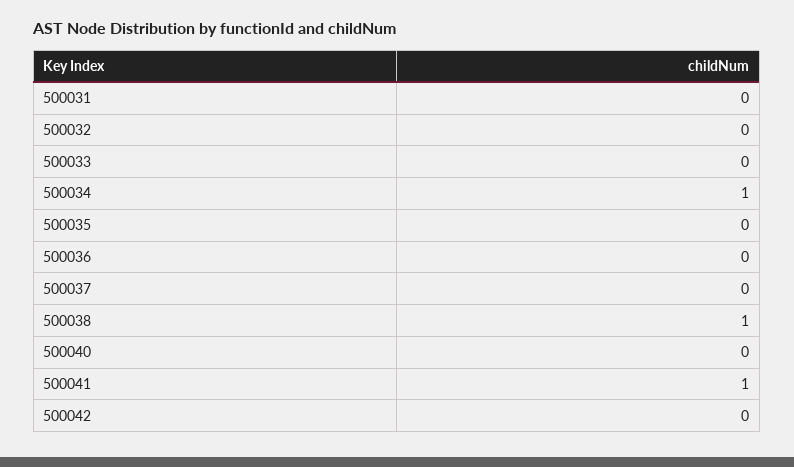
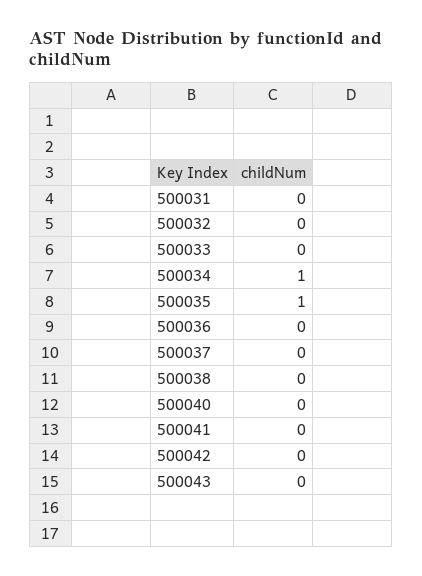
  {
    "500031": 0,
    "500032": 0,
    "500033": 0,
    "500034": 1,
-   "500035": 0,
+   "500035": 1,
    "500036": 0,
    "500037": 0,
-   "500038": 1,
+   "500038": 0,
    "500040": 0,
-   "500041": 1,
+   "500041": 0,
-   "500042": 0
+   "500042": 0,
+   "500043": 0
  }

